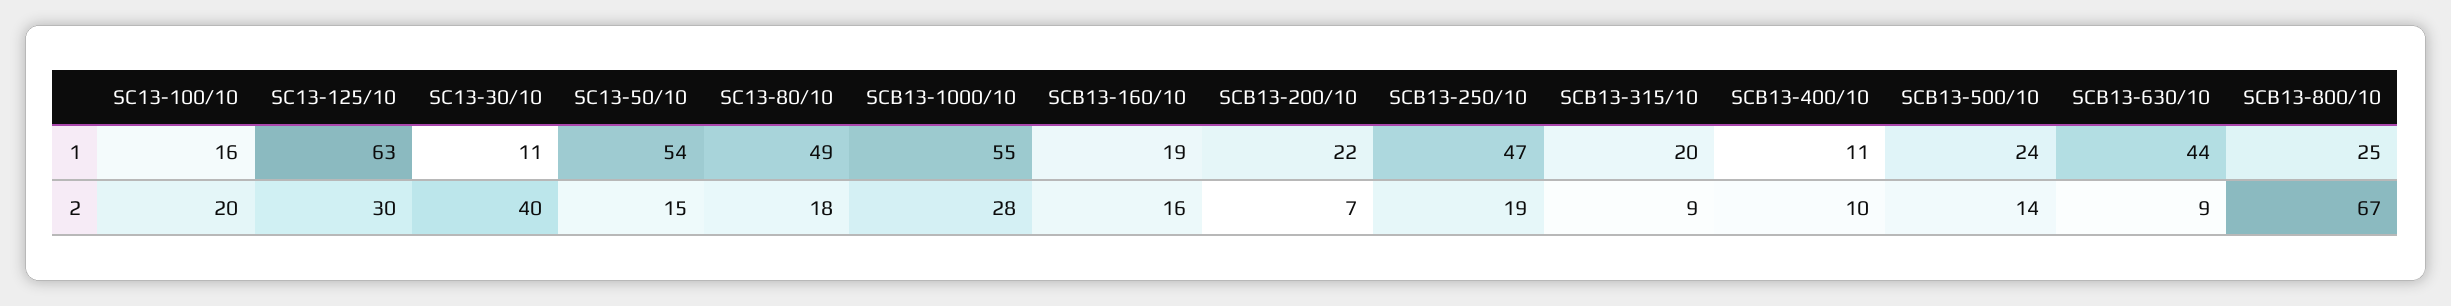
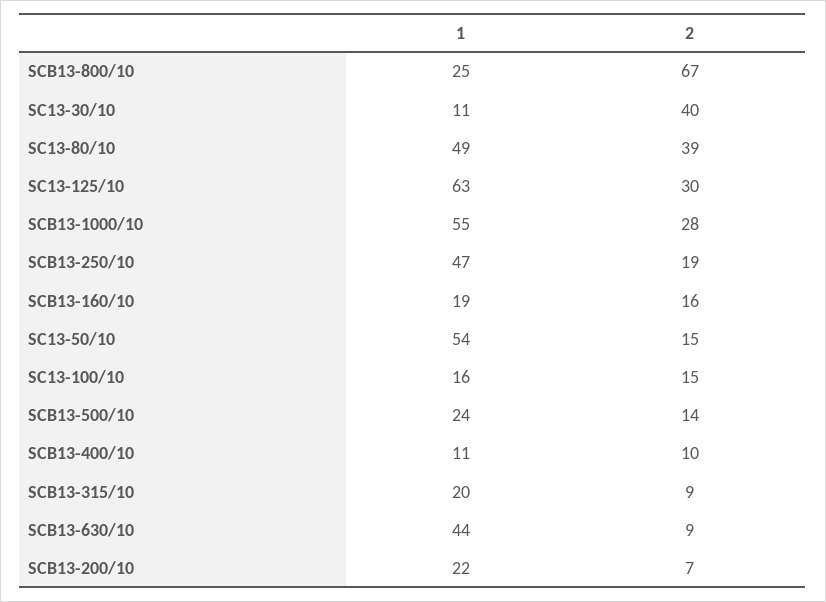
  {
    "SC13-100/10": {
      "1": 16,
-     "2": 20
+     "2": 15
    },
    "SC13-125/10": {
      "1": 63,
      "2": 30
    },
    "SC13-30/10": {
      "1": 11,
      "2": 40
    },
    "SC13-50/10": {
      "1": 54,
      "2": 15
    },
    "SC13-80/10": {
      "1": 49,
-     "2": 18
+     "2": 39
    },
    "SCB13-1000/10": {
      "1": 55,
      "2": 28
    },
    "SCB13-160/10": {
      "1": 19,
      "2": 16
    },
    "SCB13-200/10": {
      "1": 22,
      "2": 7
    },
    "SCB13-250/10": {
      "1": 47,
      "2": 19
    },
    "SCB13-315/10": {
      "1": 20,
      "2": 9
    },
    "SCB13-400/10": {
      "1": 11,
      "2": 10
    },
    "SCB13-500/10": {
      "1": 24,
      "2": 14
    },
    "SCB13-630/10": {
      "1": 44,
      "2": 9
    },
    "SCB13-800/10": {
      "1": 25,
      "2": 67
    }
  }

